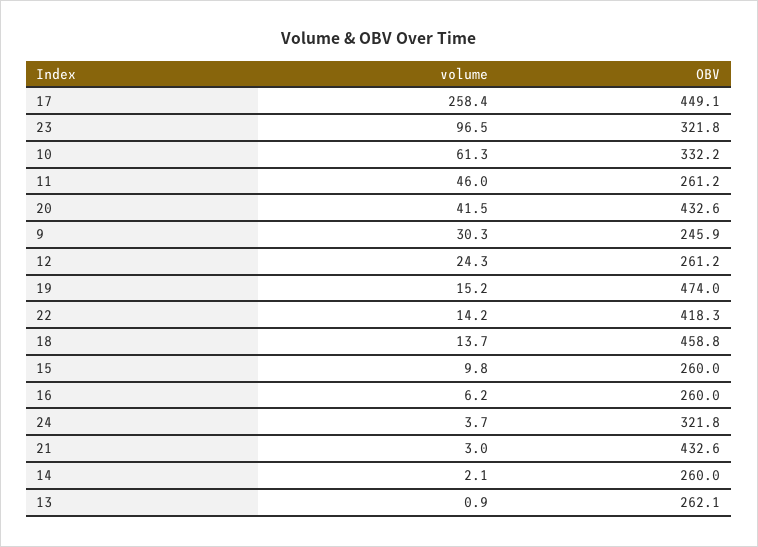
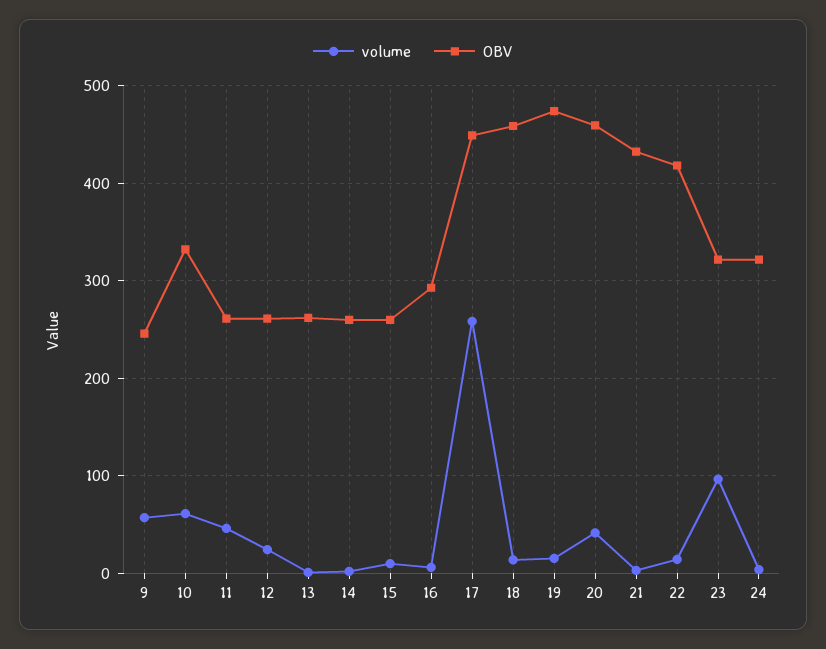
  {
    "volume": {
      "17": 258.4,
      "23": 96.5,
      "10": 61.3,
      "11": 46,
      "20": 41.5,
-     "9": 30.3,
+     "9": 60,
      "12": 24.3,
      "19": 15.2,
      "22": 14.2,
      "18": 13.7,
      "15": 9.8,
      "16": 6.2,
      "24": 3.7,
      "21": 3,
      "14": 2.1,
      "13": 0.9
    },
    "OBV": {
      "17": 449.1,
      "23": 321.8,
      "10": 332.2,
      "11": 261.2,
-     "20": 432.6,
+     "20": 460,
      "9": 245.9,
      "12": 261.2,
      "19": 474,
      "22": 418.3,
      "18": 458.8,
      "15": 260,
-     "16": 260,
+     "16": 290,
      "24": 321.8,
      "21": 432.6,
      "14": 260,
      "13": 262.1
    }
  }

